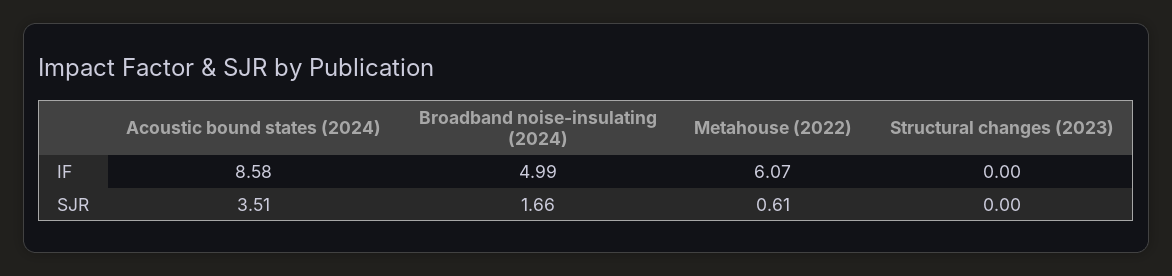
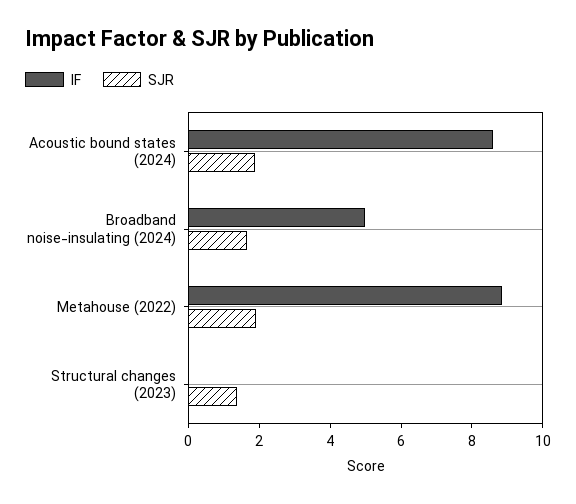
  {
    "IF": {
      "Acoustic bound states (2024)": 8.58,
      "Broadband noise-insulating (2024)": 4.99,
-     "Metahouse (2022)": 6.07,
+     "Metahouse (2022)": 9,
      "Structural changes (2023)": 0
    },
    "SJR": {
-     "Acoustic bound states (2024)": 3.51,
+     "Acoustic bound states (2024)": 2,
      "Broadband noise-insulating (2024)": 1.66,
-     "Metahouse (2022)": 0.61,
+     "Metahouse (2022)": 2,
-     "Structural changes (2023)": 0
+     "Structural changes (2023)": 1.5
    }
  }

